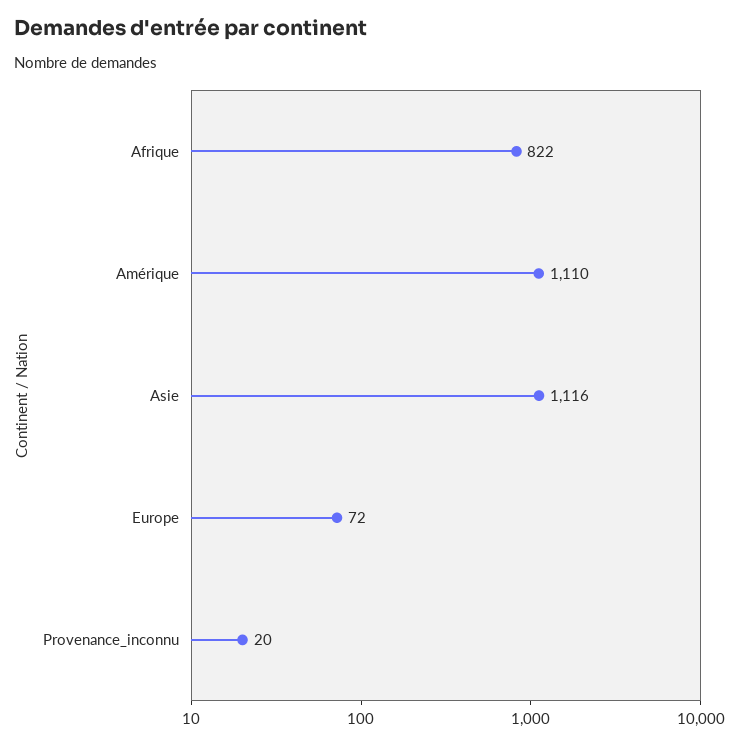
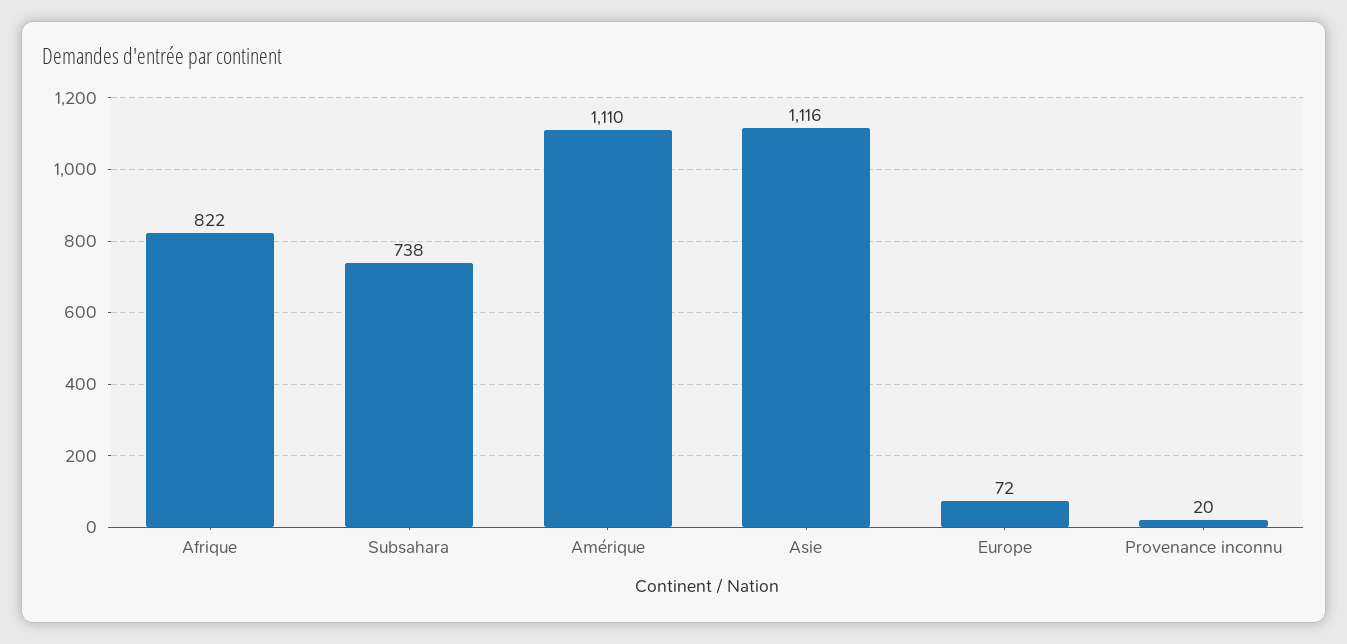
  {
    "Afrique": 822,
    "Amérique": 1110,
    "Asie": 1116,
    "Europe": 72,
-   "Provenance_inconnu": 20
+   "Provenance_inconnu": 20,
+   "Subsahara": 738
  }

